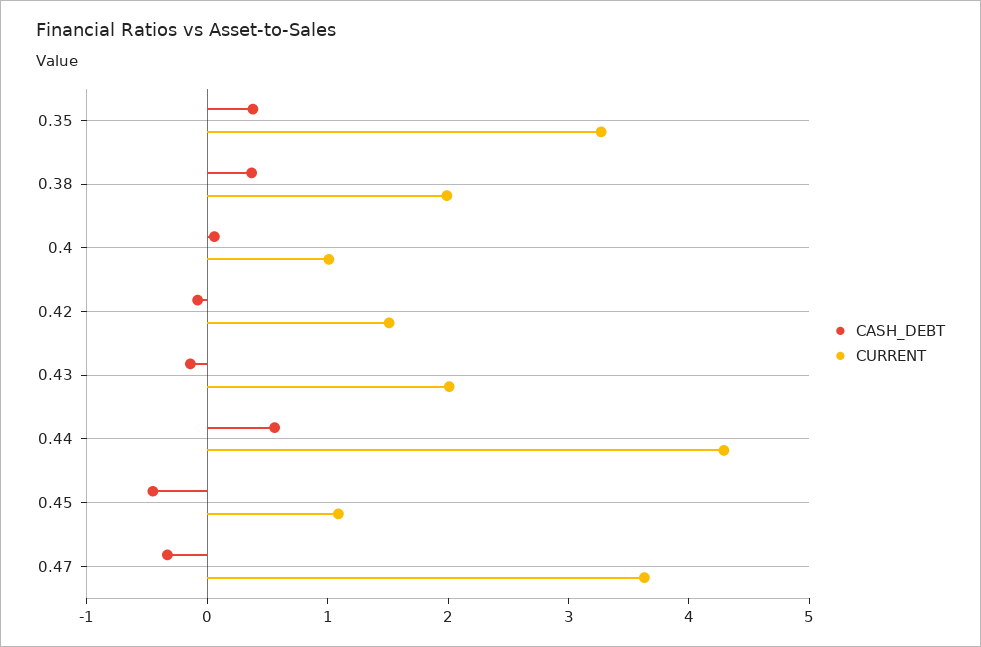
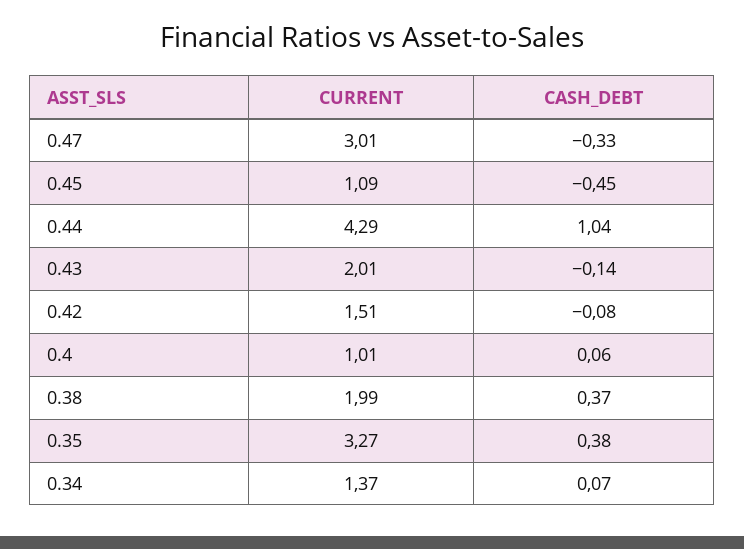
  {
    "CASH_DEBT": {
      "0.35": 0.38,
      "0.38": 0.37,
      "0.4": 0.06,
      "0.42": -0.08,
      "0.43": -0.14,
-     "0.44": 0.6,
+     "0.44": 1.04,
      "0.45": -0.45,
-     "0.47": -0.33
+     "0.47": -0.33,
+     "0.34": 0.07
    },
    "CURRENT": {
      "0.35": 3.27,
      "0.38": 1.99,
      "0.4": 1.01,
      "0.42": 1.51,
      "0.43": 2.01,
      "0.44": 4.29,
      "0.45": 1.09,
-     "0.47": 3.6
+     "0.47": 3.01,
+     "0.34": 1.37
    }
  }

